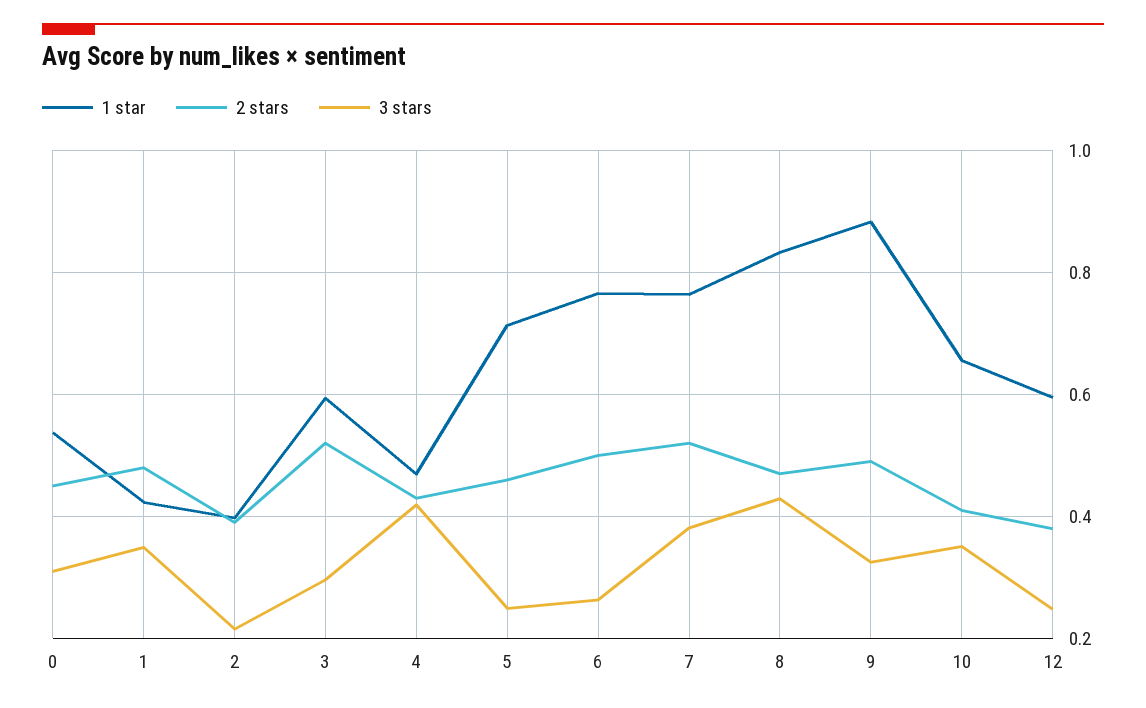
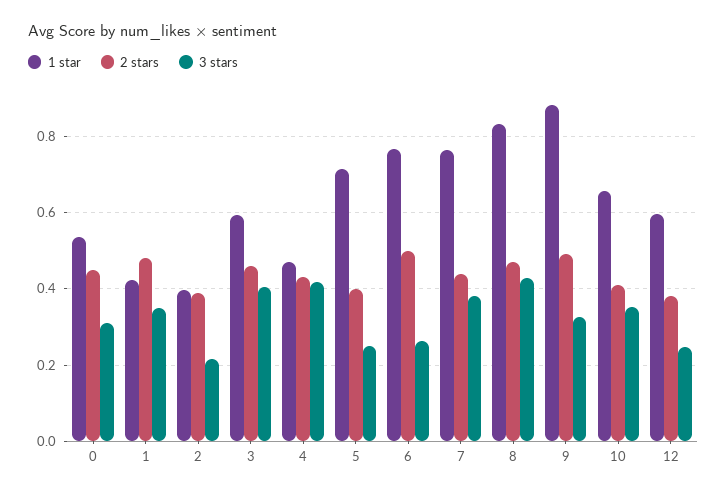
  {
    "1 star": {
      "0": 0.54,
      "1": 0.42,
      "2": 0.4,
      "3": 0.6,
      "4": 0.46,
      "5": 0.72,
      "6": 0.76,
      "7": 0.76,
      "8": 0.84,
      "9": 0.88,
      "10": 0.66,
      "12": 0.6
    },
    "2 stars": {
      "0": 0.46,
      "1": 0.48,
      "2": 0.4,
-     "3": 0.52,
+     "3": 0.46,
      "4": 0.44,
-     "5": 0.46,
+     "5": 0.4,
      "6": 0.5,
-     "7": 0.52,
+     "7": 0.44,
      "8": 0.48,
      "9": 0.5,
      "10": 0.42,
      "12": 0.38
    },
    "3 stars": {
      "0": 0.32,
      "1": 0.34,
      "2": 0.22,
-     "3": 0.3,
+     "3": 0.4,
      "4": 0.42,
      "5": 0.24,
      "6": 0.26,
      "7": 0.38,
      "8": 0.42,
      "9": 0.32,
      "10": 0.36,
      "12": 0.24
    }
  }

